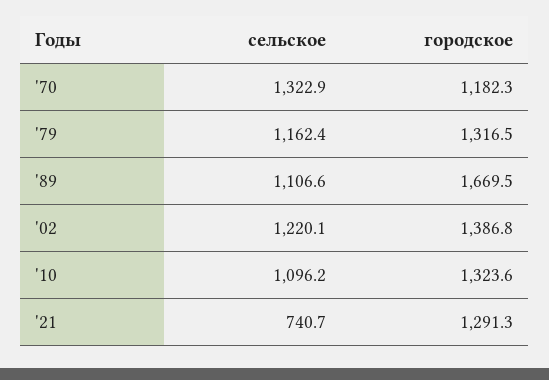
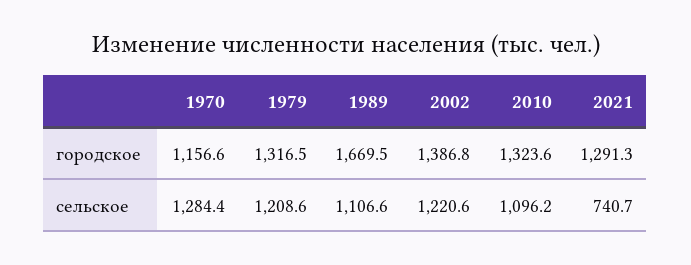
  {
    "сельское": {
-     "'70": 1322.9,
+     "'70": 1284.4,
-     "'79": 1162.4,
+     "'79": 1208.6,
      "'89": 1106.6,
-     "'02": 1220.1,
+     "'02": 1220.6,
      "'10": 1096.2,
      "'21": 740.7
    },
    "городское": {
-     "'70": 1182.3,
+     "'70": 1156.6,
      "'79": 1316.5,
      "'89": 1669.5,
      "'02": 1386.8,
      "'10": 1323.6,
      "'21": 1291.3
    }
  }

